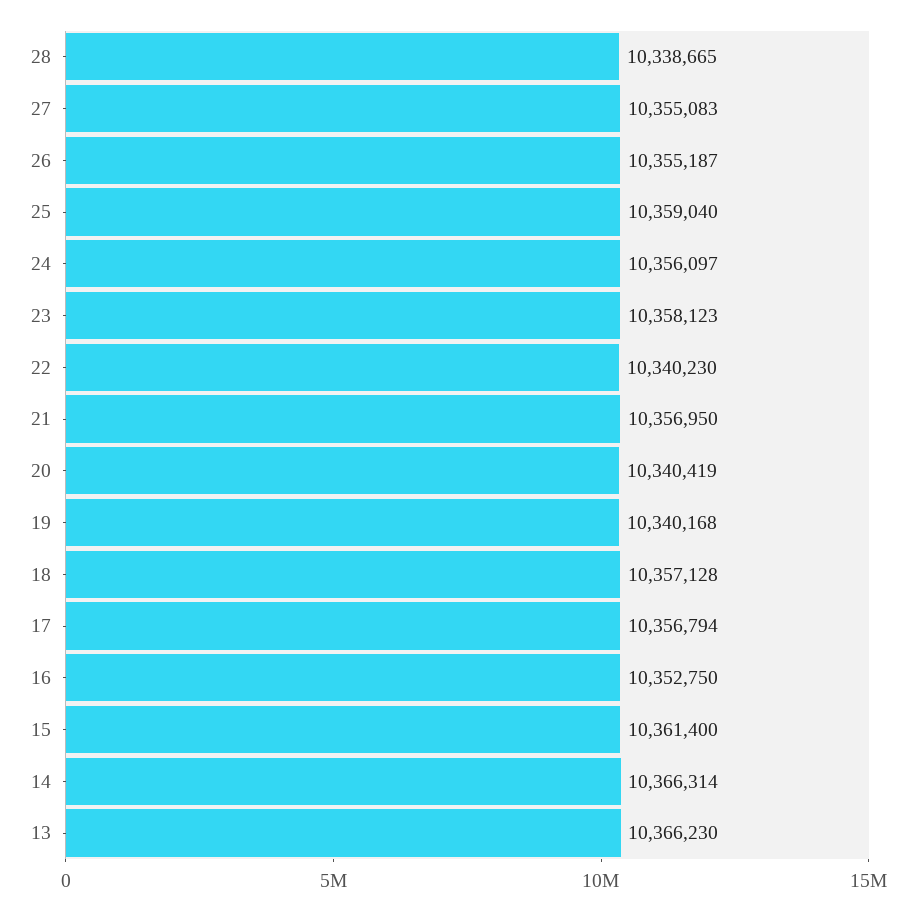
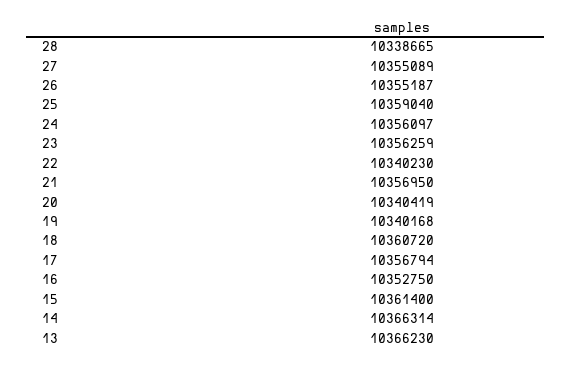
  {
    "28": 10338665,
-   "27": 10355083,
+   "27": 10355089,
    "26": 10355187,
    "25": 10359040,
    "24": 10356097,
-   "23": 10358123,
+   "23": 10356259,
    "22": 10340230,
    "21": 10356950,
    "20": 10340419,
    "19": 10340168,
-   "18": 10357128,
+   "18": 10360720,
    "17": 10356794,
    "16": 10352750,
    "15": 10361400,
    "14": 10366314,
    "13": 10366230
  }

